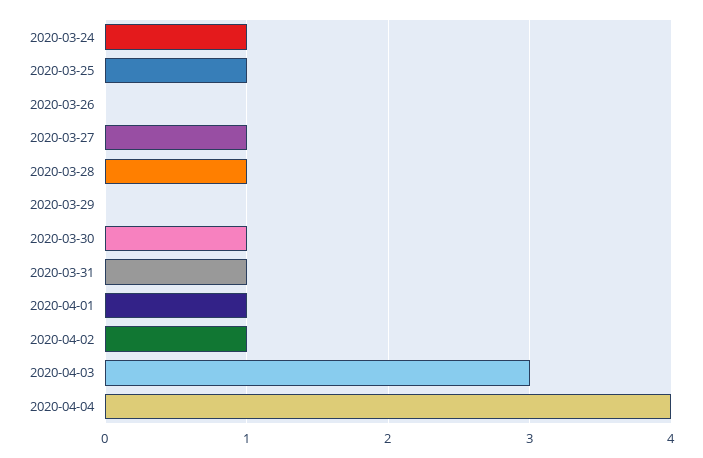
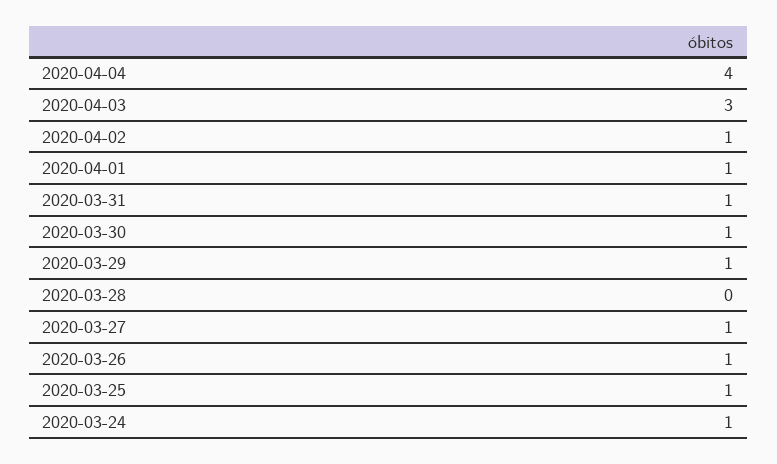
  {
    "2020-03-24": 1,
    "2020-03-25": 1,
-   "2020-03-26": 0,
+   "2020-03-26": 1,
    "2020-03-27": 1,
-   "2020-03-28": 1,
+   "2020-03-28": 0,
-   "2020-03-29": 0,
+   "2020-03-29": 1,
    "2020-03-30": 1,
    "2020-03-31": 1,
    "2020-04-01": 1,
    "2020-04-02": 1,
    "2020-04-03": 3,
    "2020-04-04": 4
  }

